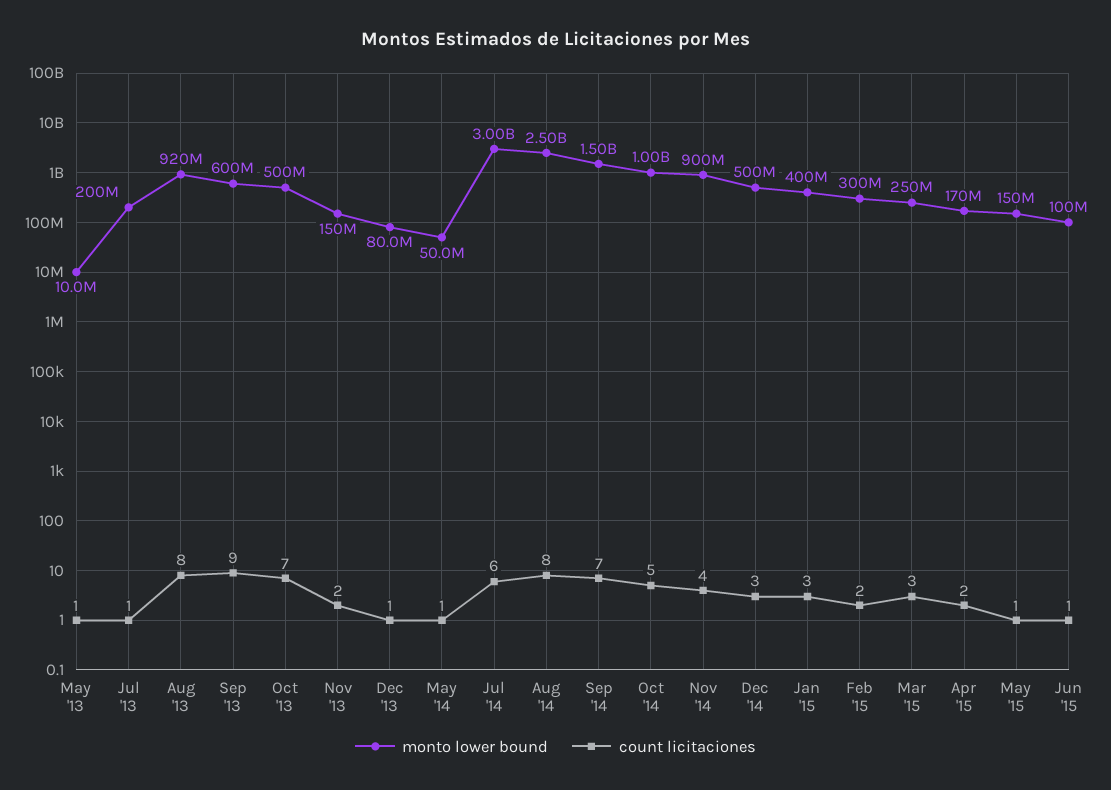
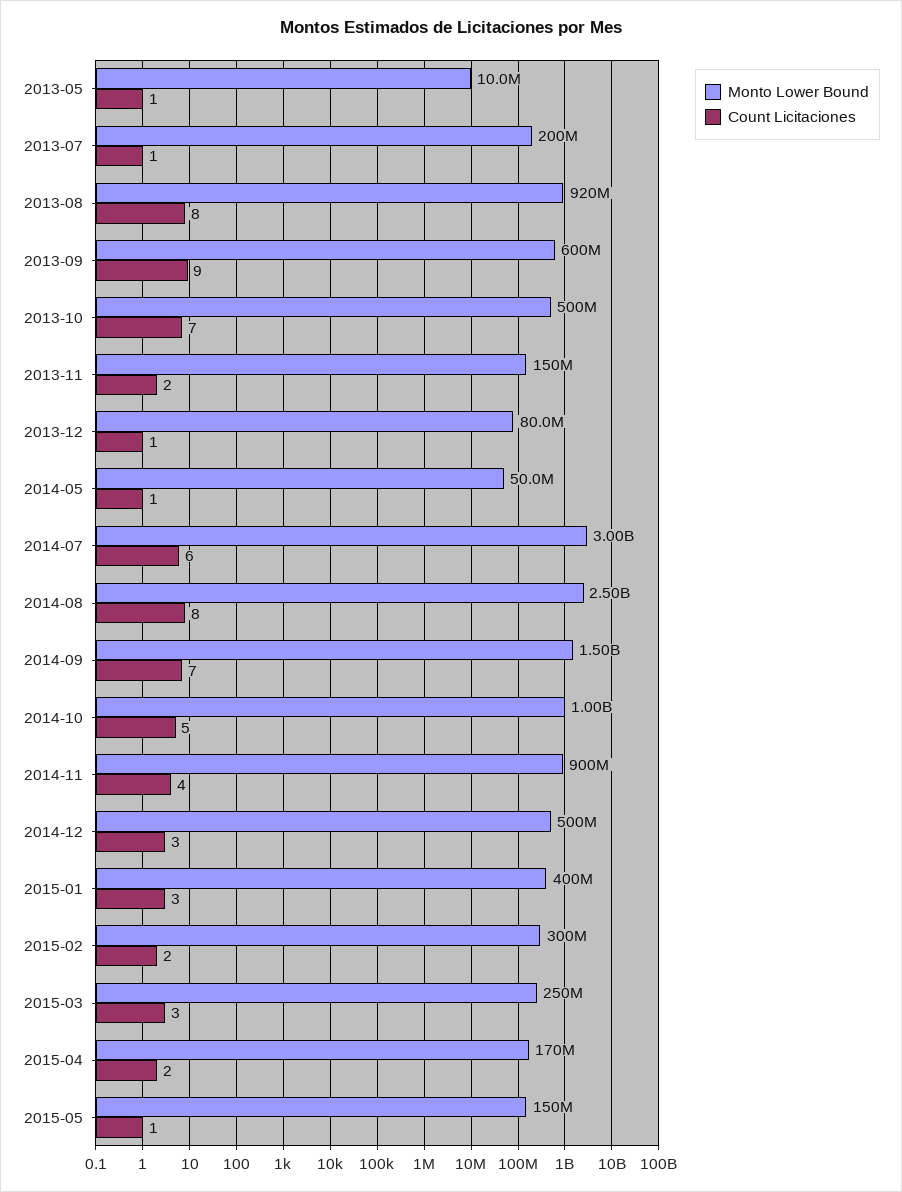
  {
    "monto lower bound": {
      "May '13": 10000000,
      "Jul '13": 200000000,
      "Aug '13": 920000000,
      "Sep '13": 600000000,
      "Oct '13": 500000000,
      "Nov '13": 150000000,
      "Dec '13": 80000000,
      "May '14": 50000000,
      "Jul '14": 3000000000,
      "Aug '14": 2500000000,
      "Sep '14": 1500000000,
      "Oct '14": 1000000000,
      "Nov '14": 900000000,
      "Dec '14": 500000000,
      "Jan '15": 400000000,
      "Feb '15": 300000000,
      "Mar '15": 250000000,
      "Apr '15": 170000000,
-     "May '15": 150000000,
+     "May '15": 150000000
-     "Jun '15": 100000000
    },
    "count licitaciones": {
      "May '13": 1,
      "Jul '13": 1,
      "Aug '13": 8,
      "Sep '13": 9,
      "Oct '13": 7,
      "Nov '13": 2,
      "Dec '13": 1,
      "May '14": 1,
      "Jul '14": 6,
      "Aug '14": 8,
      "Sep '14": 7,
      "Oct '14": 5,
      "Nov '14": 4,
      "Dec '14": 3,
      "Jan '15": 3,
      "Feb '15": 2,
      "Mar '15": 3,
      "Apr '15": 2,
-     "May '15": 1,
+     "May '15": 1
-     "Jun '15": 1
    }
  }

